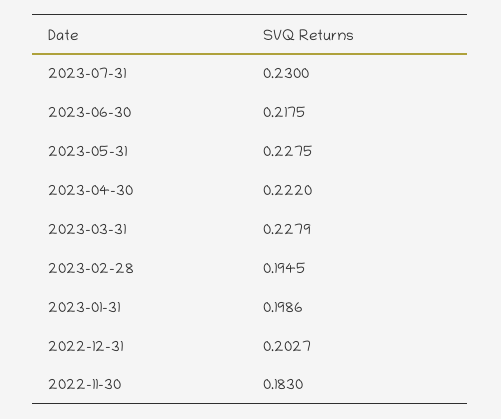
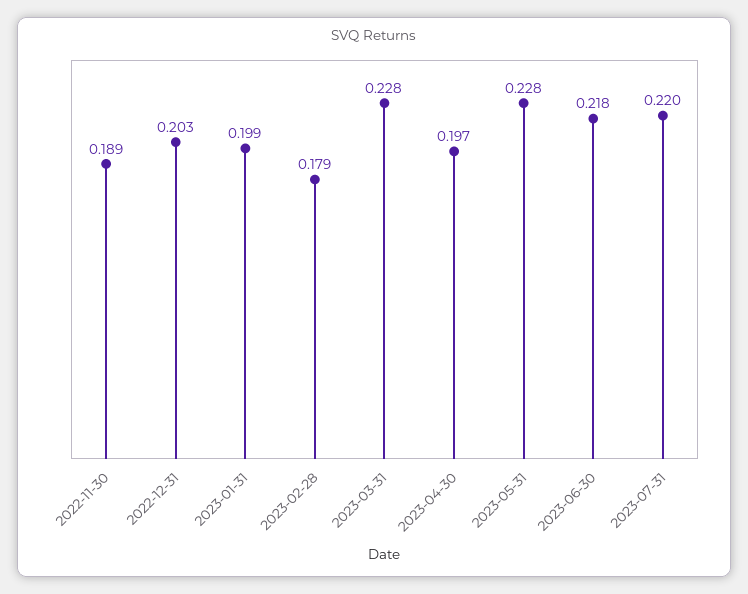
  {
-   "2023-07-31": 0.23,
+   "2023-07-31": 0.22,
    "2023-06-30": 0.2175,
    "2023-05-31": 0.2275,
-   "2023-04-30": 0.222,
+   "2023-04-30": 0.197,
    "2023-03-31": 0.2279,
-   "2023-02-28": 0.1945,
+   "2023-02-28": 0.179,
    "2023-01-31": 0.1986,
    "2022-12-31": 0.2027,
-   "2022-11-30": 0.183
+   "2022-11-30": 0.189
  }

